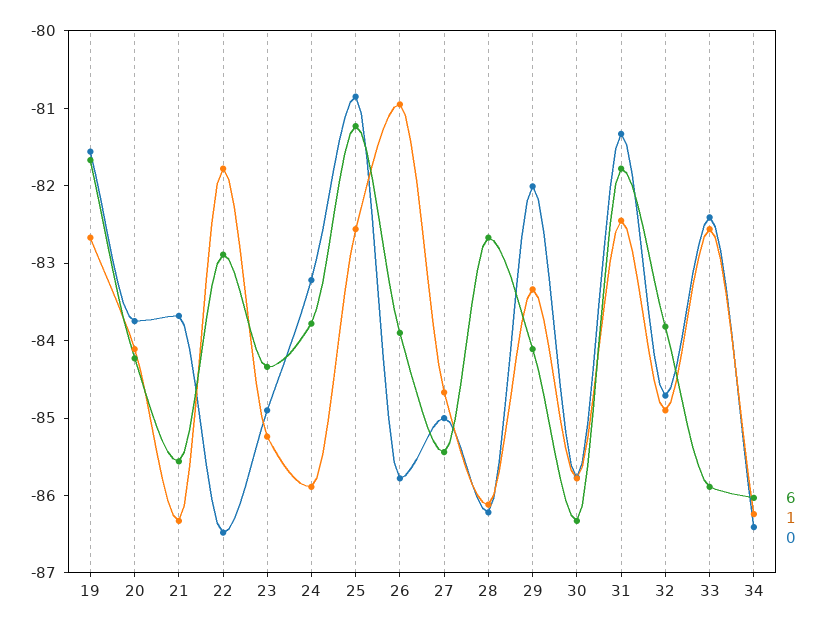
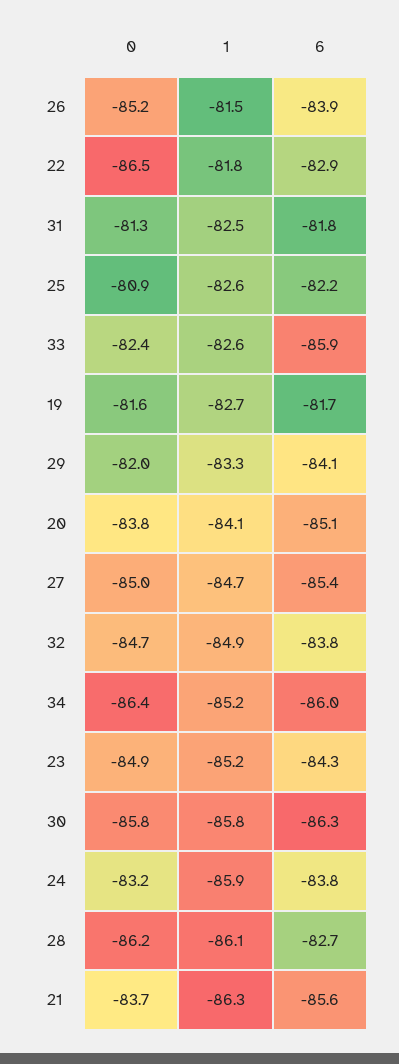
  {
    "6": {
      "19": -81.7,
-     "20": -84.2,
+     "20": -85.1,
      "21": -85.6,
      "22": -82.9,
      "23": -84.3,
      "24": -83.8,
-     "25": -81.2,
+     "25": -82.2,
      "26": -83.9,
      "27": -85.4,
      "28": -82.7,
      "29": -84.1,
      "30": -86.3,
      "31": -81.8,
      "32": -83.8,
      "33": -85.9,
      "34": -86
    },
    "1": {
      "19": -82.7,
      "20": -84.1,
      "21": -86.3,
      "22": -81.8,
      "23": -85.2,
      "24": -85.9,
      "25": -82.6,
-     "26": -81,
+     "26": -81.5,
      "27": -84.7,
      "28": -86.1,
      "29": -83.3,
      "30": -85.8,
      "31": -82.5,
      "32": -84.9,
      "33": -82.6,
-     "34": -86.2
+     "34": -85.2
    },
    "0": {
      "19": -81.6,
      "20": -83.8,
      "21": -83.7,
      "22": -86.5,
      "23": -84.9,
      "24": -83.2,
      "25": -80.9,
-     "26": -85.8,
+     "26": -85.2,
      "27": -85,
      "28": -86.2,
      "29": -82,
      "30": -85.8,
      "31": -81.3,
      "32": -84.7,
      "33": -82.4,
      "34": -86.4
    }
  }

